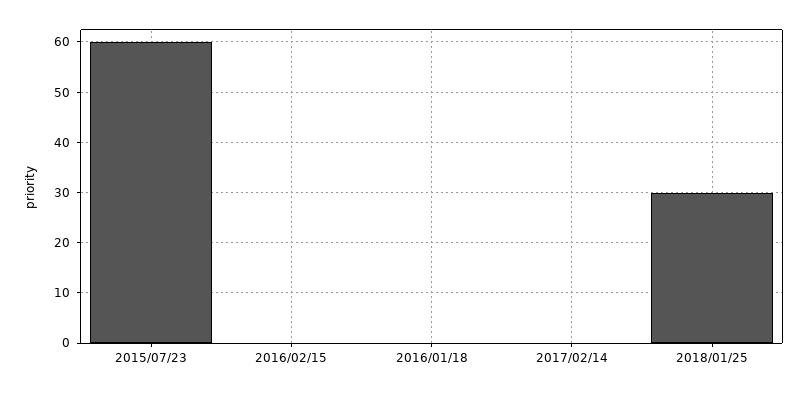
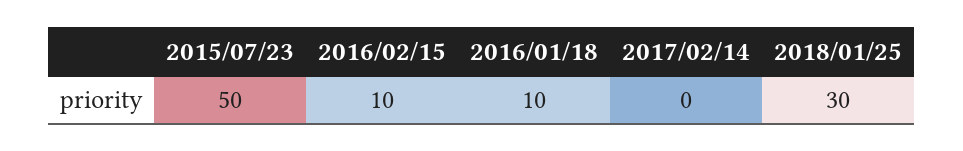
  {
-   "2015/07/23": 60,
+   "2015/07/23": 50,
-   "2016/02/15": 0,
+   "2016/02/15": 10,
-   "2016/01/18": 0,
+   "2016/01/18": 10,
    "2017/02/14": 0,
    "2018/01/25": 30
  }

